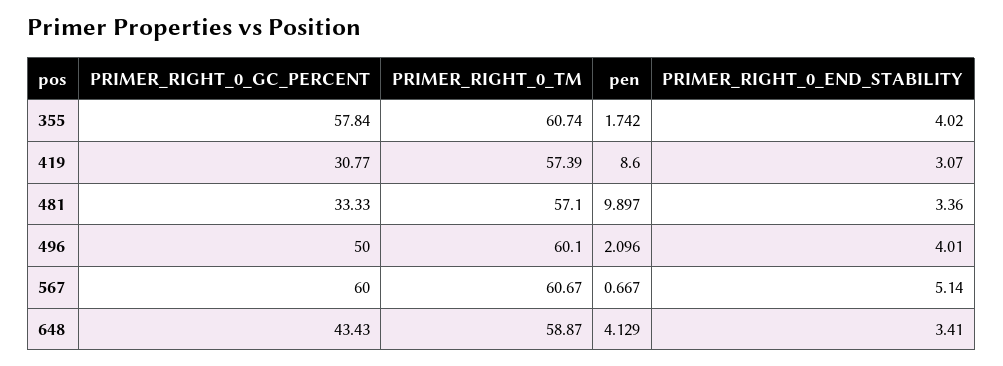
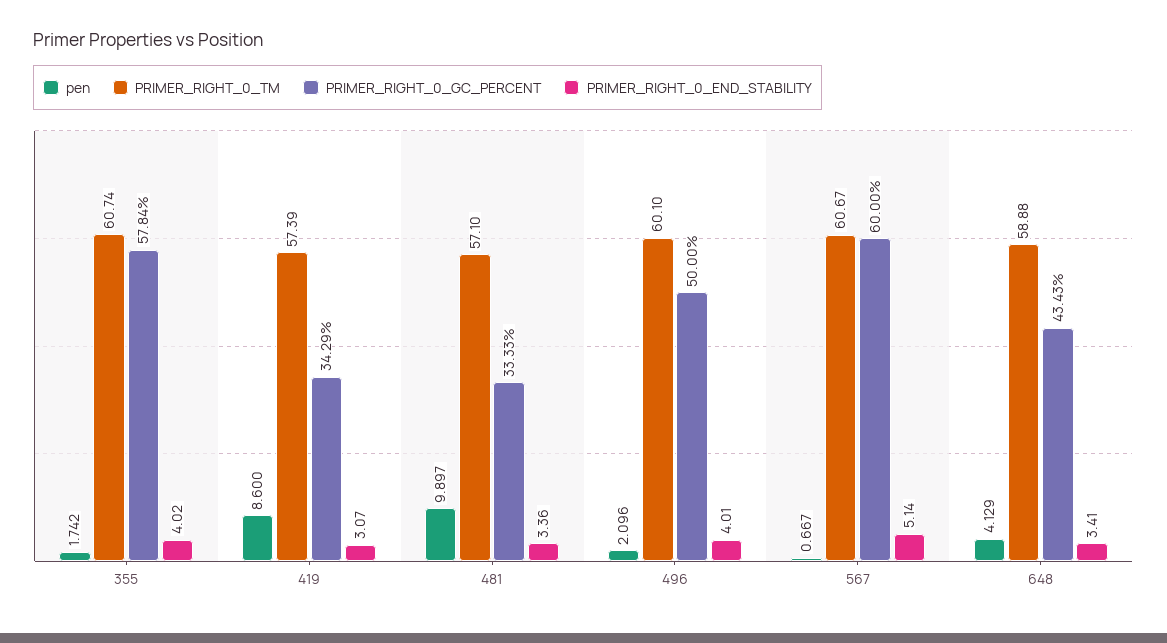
  {
    "PRIMER_RIGHT_0_GC_PERCENT": {
      "355": 57.84,
-     "419": 30.77,
+     "419": 34.29,
      "481": 33.33,
      "496": 50,
      "567": 60,
      "648": 43.43
    },
    "PRIMER_RIGHT_0_TM": {
      "355": 60.74,
      "419": 57.39,
      "481": 57.1,
      "496": 60.1,
      "567": 60.67,
-     "648": 58.87
+     "648": 58.88
    },
    "pen": {
      "355": 1.742,
      "419": 8.6,
      "481": 9.897,
      "496": 2.096,
      "567": 0.667,
      "648": 4.129
    },
    "PRIMER_RIGHT_0_END_STABILITY": {
      "355": 4.02,
      "419": 3.07,
      "481": 3.36,
      "496": 4.01,
      "567": 5.14,
      "648": 3.41
    }
  }

